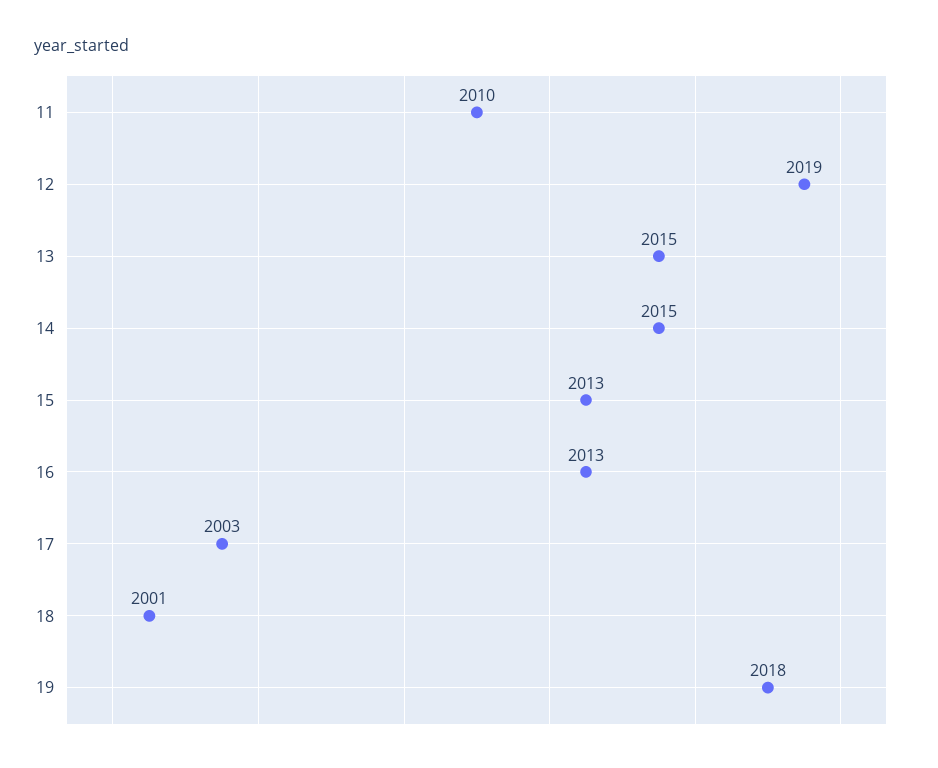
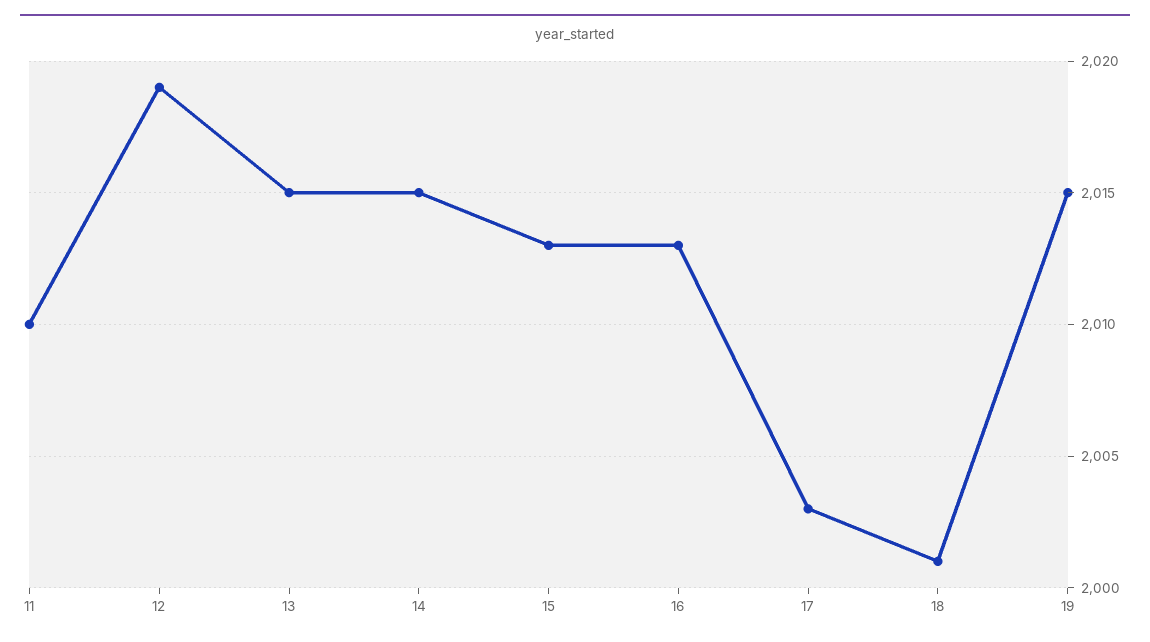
  {
    "11": 2010,
    "12": 2019,
    "13": 2015,
    "14": 2015,
    "15": 2013,
    "16": 2013,
    "17": 2003,
    "18": 2001,
-   "19": 2018
+   "19": 2015
  }

